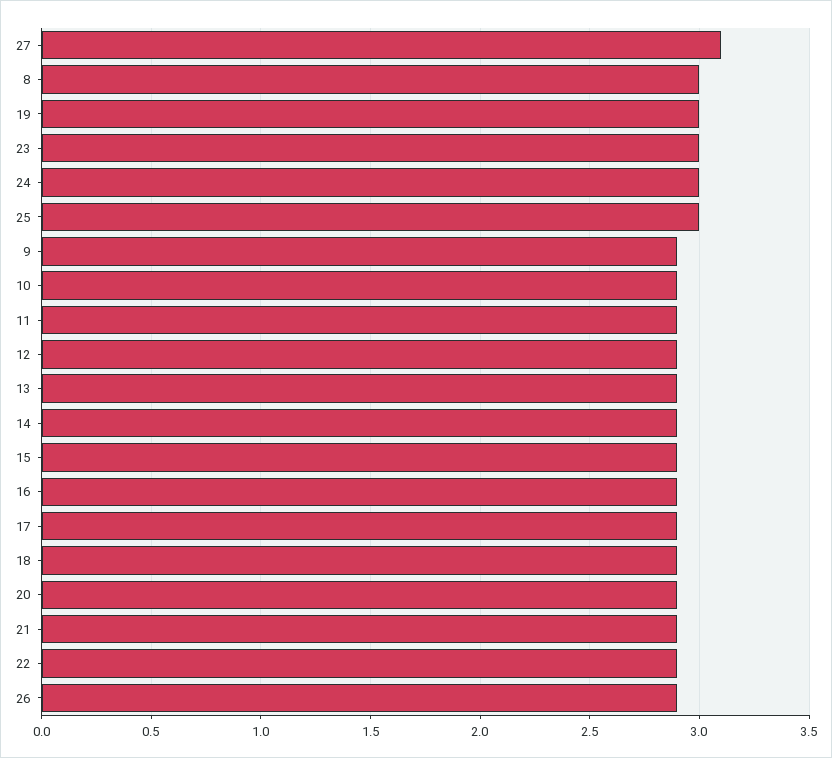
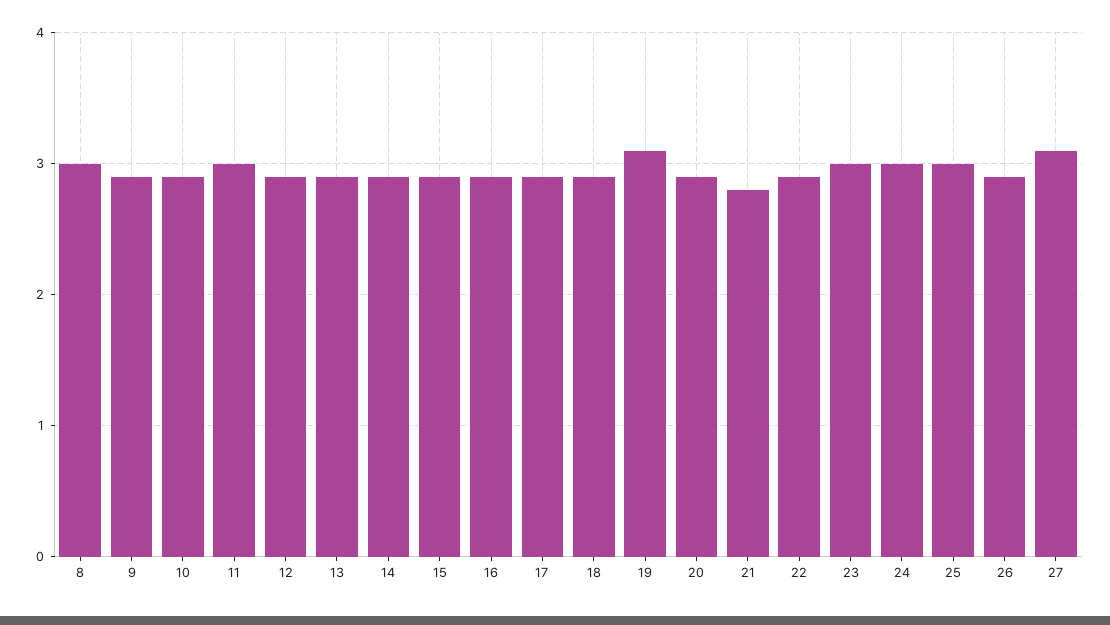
  {
    "27": 3.1,
    "8": 3,
-   "19": 3,
+   "19": 3.1,
    "23": 3,
    "24": 3,
    "25": 3,
    "9": 2.9,
    "10": 2.9,
-   "11": 2.9,
+   "11": 3,
    "12": 2.9,
    "13": 2.9,
    "14": 2.9,
    "15": 2.9,
    "16": 2.9,
    "17": 2.9,
    "18": 2.9,
    "20": 2.9,
-   "21": 2.9,
+   "21": 2.8,
    "22": 2.9,
    "26": 2.9
  }

